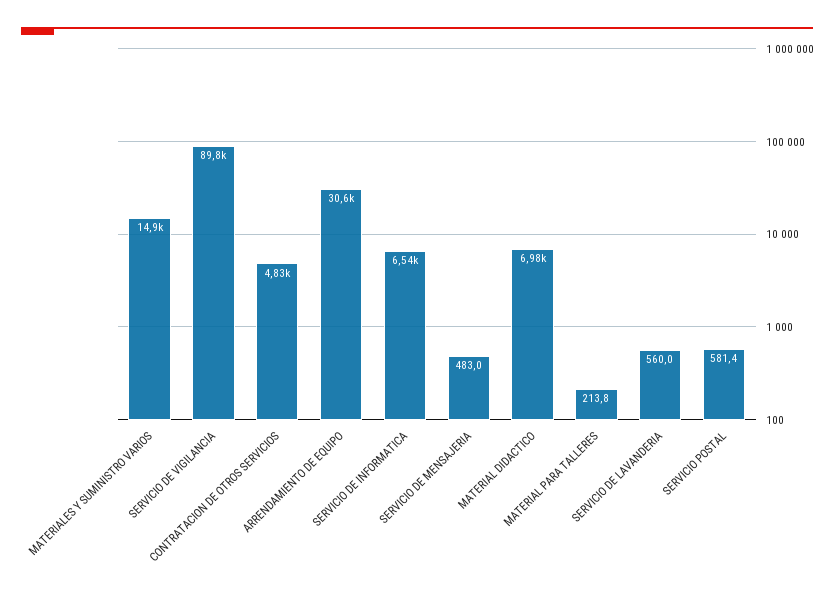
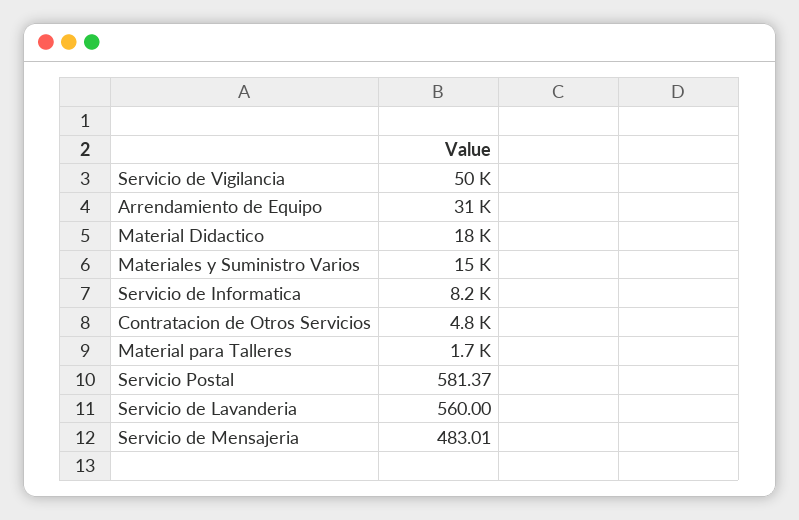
  {
    "MATERIALES Y SUMINISTRO VARIOS": 14900,
-   "SERVICIO DE VIGILANCIA": 89800,
+   "SERVICIO DE VIGILANCIA": 50000,
    "CONTRATACION DE OTROS SERVICIOS": 4830,
    "ARRENDAMIENTO DE EQUIPO": 30600,
-   "SERVICIO DE INFORMATICA": 6540,
+   "SERVICIO DE INFORMATICA": 8200,
    "SERVICIO DE MENSAJERIA": 483.01,
-   "MATERIAL DIDACTICO": 6980,
+   "MATERIAL DIDACTICO": 18000,
-   "MATERIAL PARA TALLERES": 213.8,
+   "MATERIAL PARA TALLERES": 1700,
    "SERVICIO DE LAVANDERIA": 560,
    "SERVICIO POSTAL": 581.37
  }

